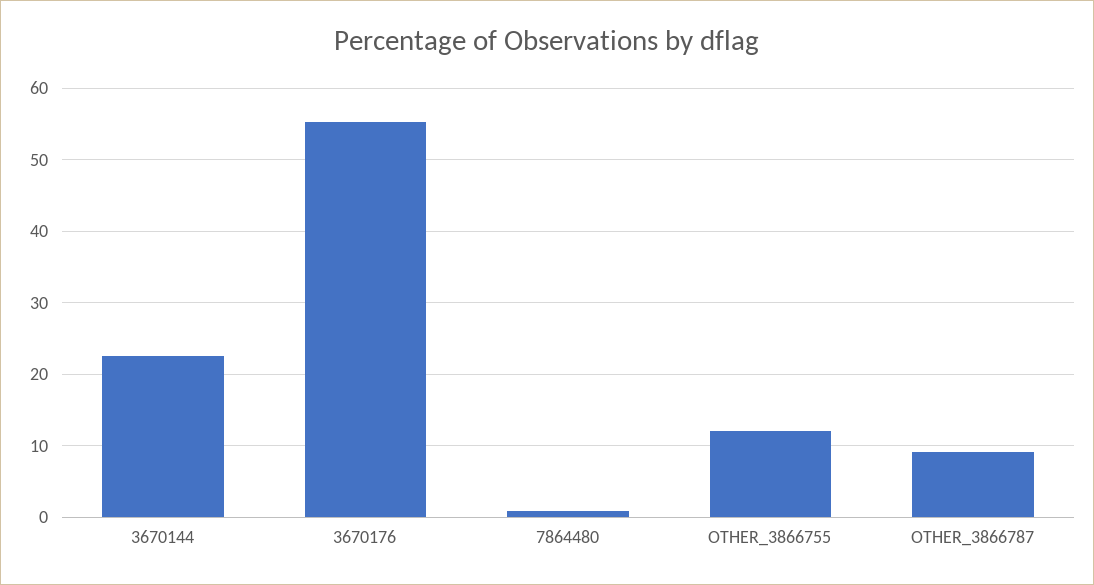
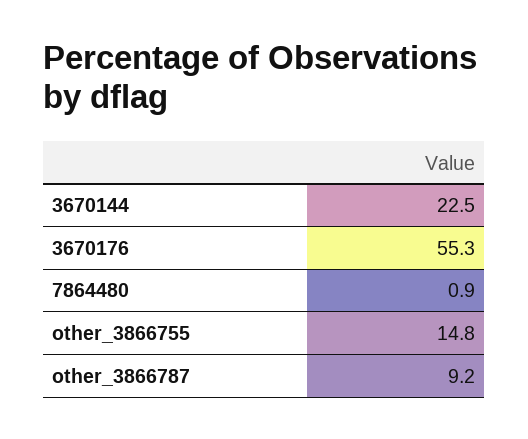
  {
    "3670144": 22.5,
    "3670176": 55.3,
    "7864480": 0.9,
-   "OTHER_3866755": 12,
+   "OTHER_3866755": 14.8,
    "OTHER_3866787": 9.2
  }

